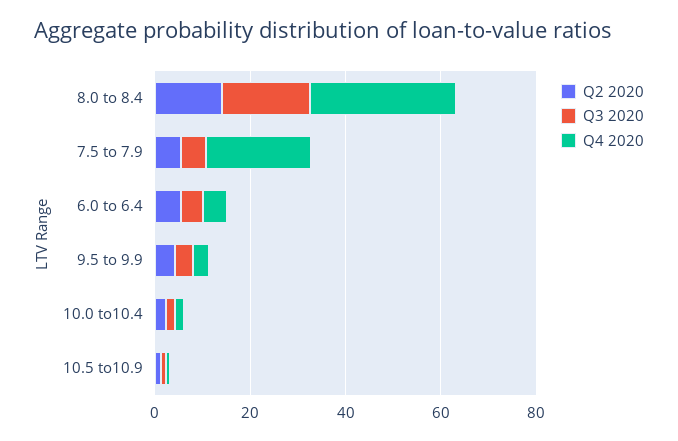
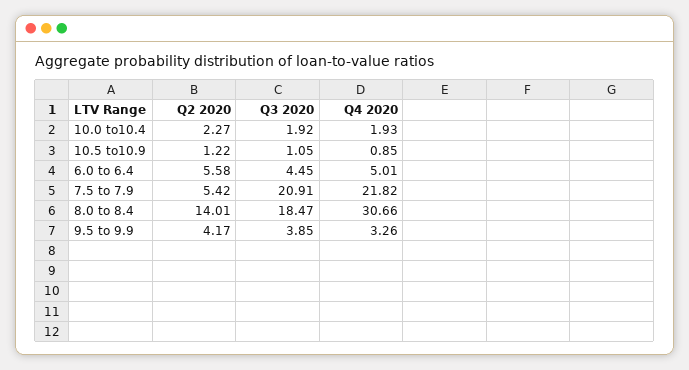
  {
    "Q2 2020": {
      "8.0 to 8.4": 14.01,
      "7.5 to 7.9": 5.42,
      "6.0 to 6.4": 5.58,
      "9.5 to 9.9": 4.17,
      "10.0 to10.4": 2.27,
      "10.5 to10.9": 1.22
    },
    "Q3 2020": {
      "8.0 to 8.4": 18.47,
-     "7.5 to 7.9": 5,
+     "7.5 to 7.9": 20.91,
      "6.0 to 6.4": 4.45,
      "9.5 to 9.9": 3.85,
      "10.0 to10.4": 1.92,
      "10.5 to10.9": 1.05
    },
    "Q4 2020": {
      "8.0 to 8.4": 30.66,
      "7.5 to 7.9": 21.82,
      "6.0 to 6.4": 5.01,
      "9.5 to 9.9": 3.26,
      "10.0 to10.4": 1.93,
      "10.5 to10.9": 0.85
    }
  }

